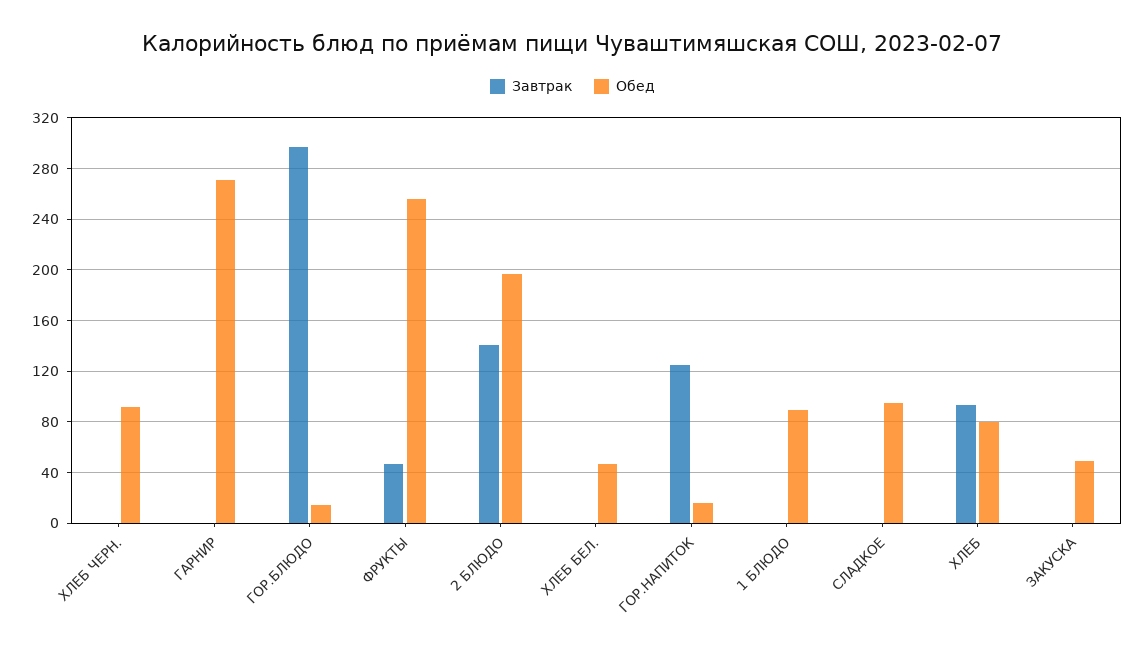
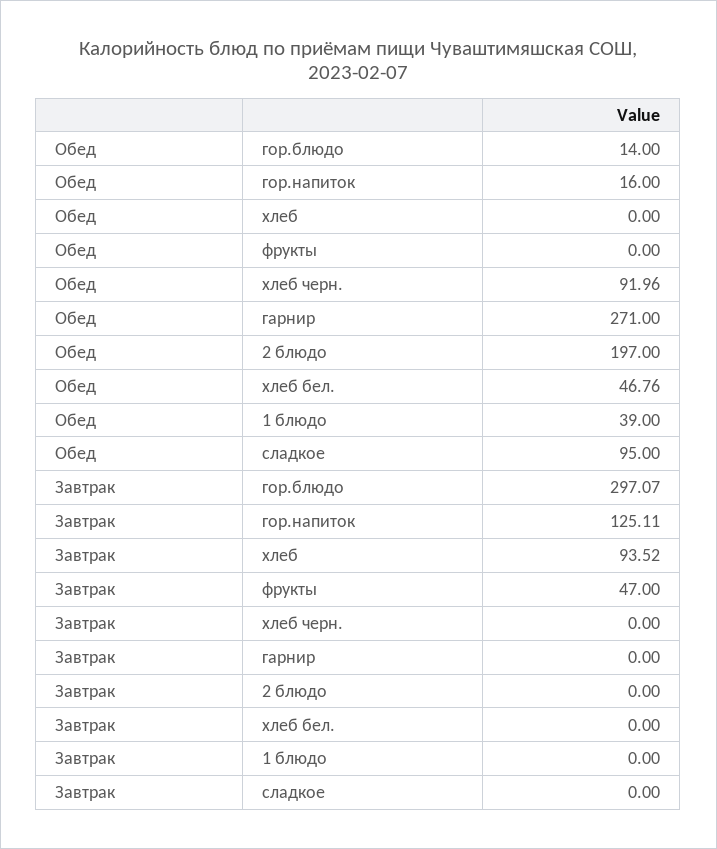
  {
    "Завтрак": {
      "ХЛЕБ ЧЕРН.": 0,
      "ГАРНИР": 0,
      "ГОР.БЛЮДО": 297.07,
      "ФРУКТЫ": 47,
-     "2 БЛЮДО": 140,
+     "2 БЛЮДО": 0,
      "ХЛЕБ БЕЛ.": 0,
      "ГОР.НАПИТОК": 125.11,
      "1 БЛЮДО": 0,
      "СЛАДКОЕ": 0,
-     "ХЛЕБ": 93.52,
+     "ХЛЕБ": 93.52
-     "ЗАКУСКА": 0
    },
    "Обед": {
      "ХЛЕБ ЧЕРН.": 91.96,
      "ГАРНИР": 271,
      "ГОР.БЛЮДО": 14,
-     "ФРУКТЫ": 255,
+     "ФРУКТЫ": 0,
      "2 БЛЮДО": 197,
      "ХЛЕБ БЕЛ.": 46.76,
      "ГОР.НАПИТОК": 16,
-     "1 БЛЮДО": 90,
+     "1 БЛЮДО": 39,
      "СЛАДКОЕ": 95,
-     "ХЛЕБ": 80,
+     "ХЛЕБ": 0
-     "ЗАКУСКА": 50
    }
  }

